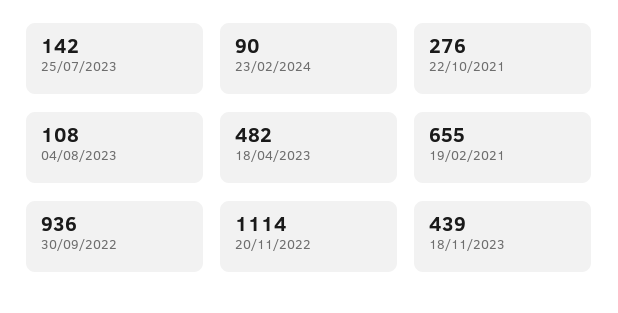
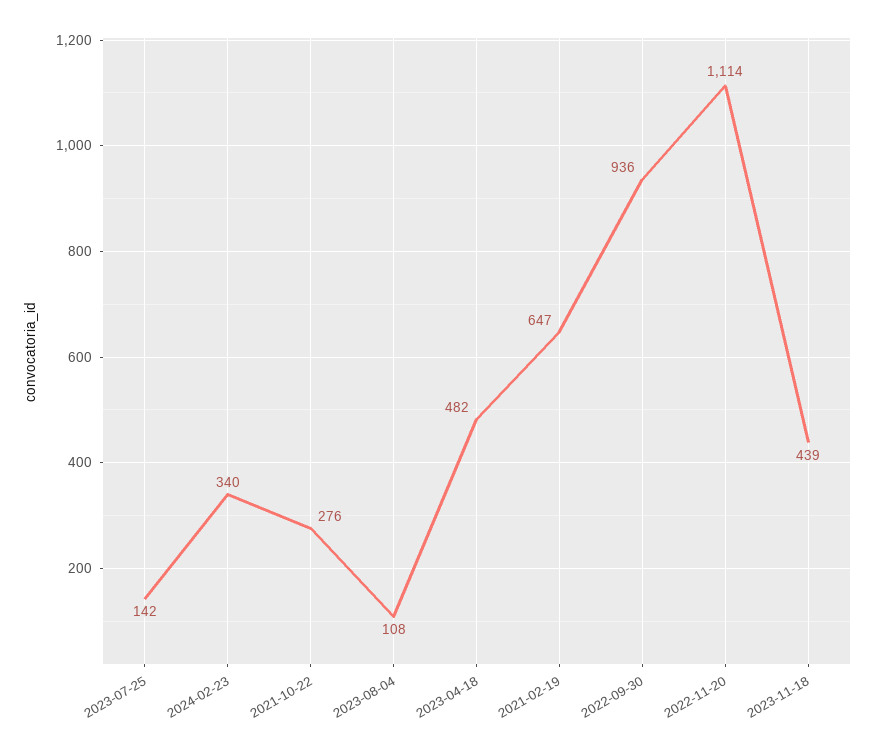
  {
    "25/07/2023": 142,
-   "23/02/2024": 90,
+   "23/02/2024": 340,
    "22/10/2021": 276,
    "04/08/2023": 108,
    "18/04/2023": 482,
-   "19/02/2021": 655,
+   "19/02/2021": 647,
    "30/09/2022": 936,
    "20/11/2022": 1114,
    "18/11/2023": 439
  }

